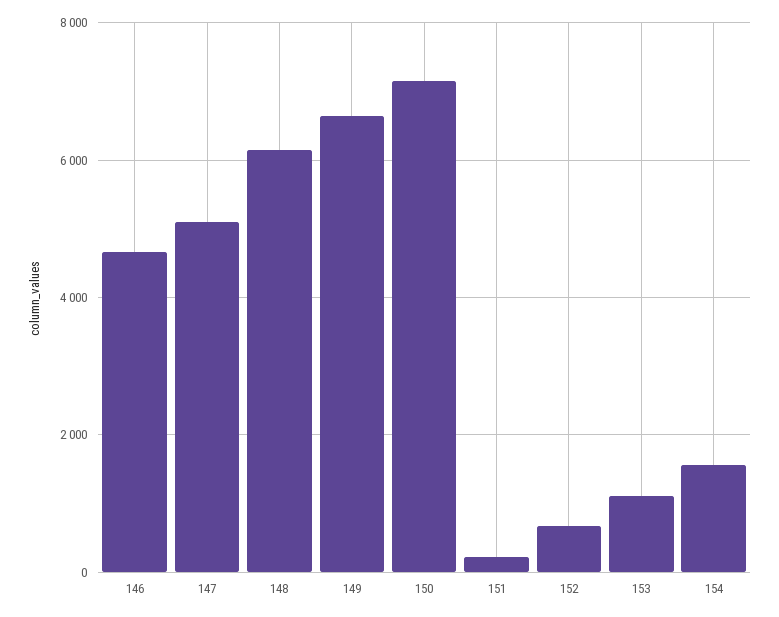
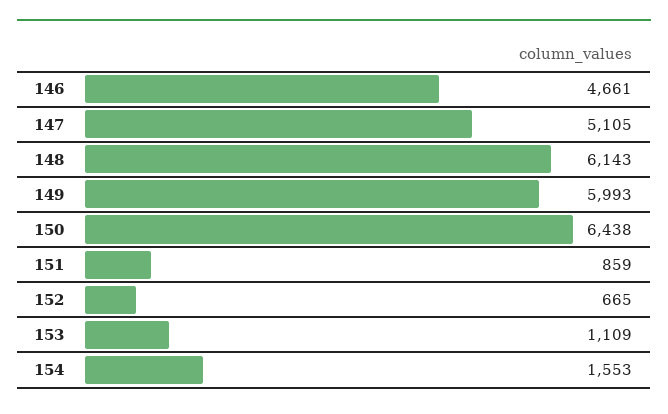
  {
    "146": 4661,
    "147": 5105,
    "148": 6143,
-   "149": 6600,
+   "149": 5993,
-   "150": 7200,
+   "150": 6438,
-   "151": 200,
+   "151": 859,
    "152": 665,
    "153": 1109,
    "154": 1553
  }

